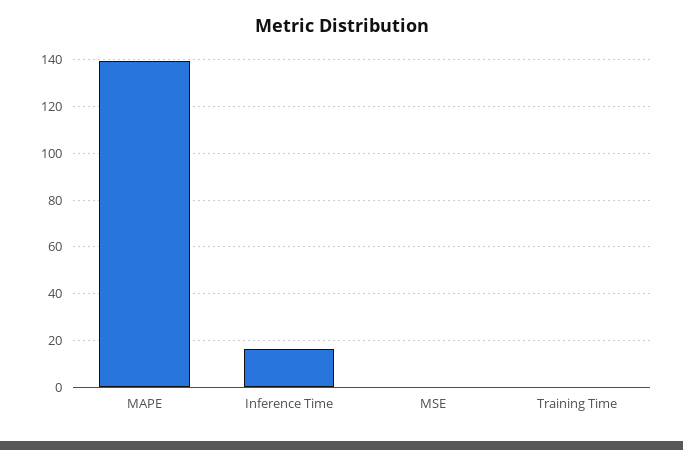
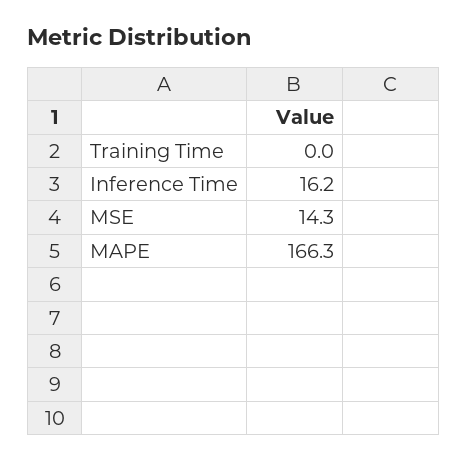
  {
-   "MAPE": 140,
+   "MAPE": 166.3,
    "Inference Time": 16.2,
-   "MSE": 0,
+   "MSE": 14.3,
    "Training Time": 0
  }

